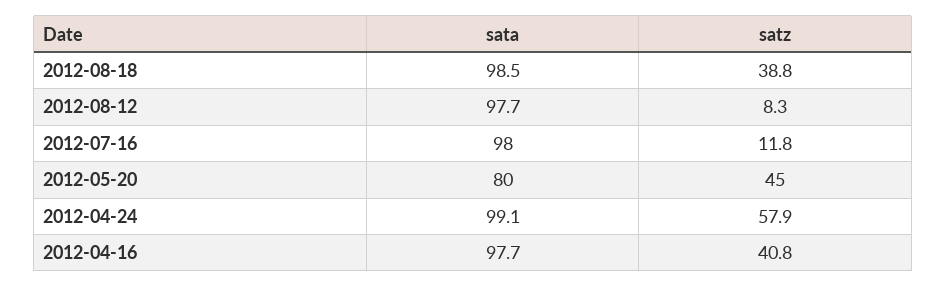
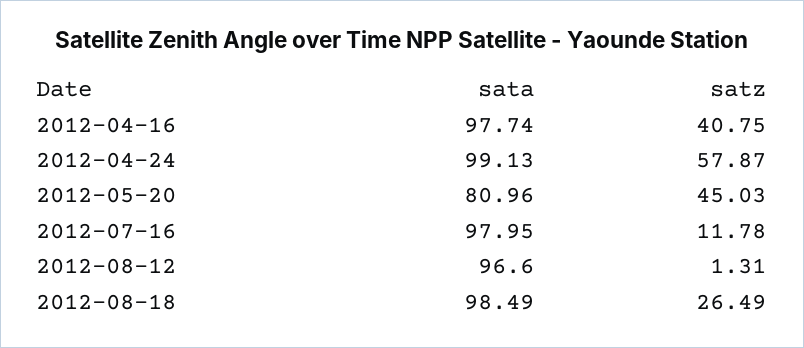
  {
    "sata": {
      "2012-08-18": 98.49,
-     "2012-08-12": 97.7,
+     "2012-08-12": 96.6,
      "2012-07-16": 97.95,
-     "2012-05-20": 80,
+     "2012-05-20": 80.96,
      "2012-04-24": 99.13,
      "2012-04-16": 97.74
    },
    "satz": {
-     "2012-08-18": 38.8,
+     "2012-08-18": 26.49,
-     "2012-08-12": 8.3,
+     "2012-08-12": 1.31,
      "2012-07-16": 11.78,
      "2012-05-20": 45.03,
      "2012-04-24": 57.87,
      "2012-04-16": 40.75
    }
  }

